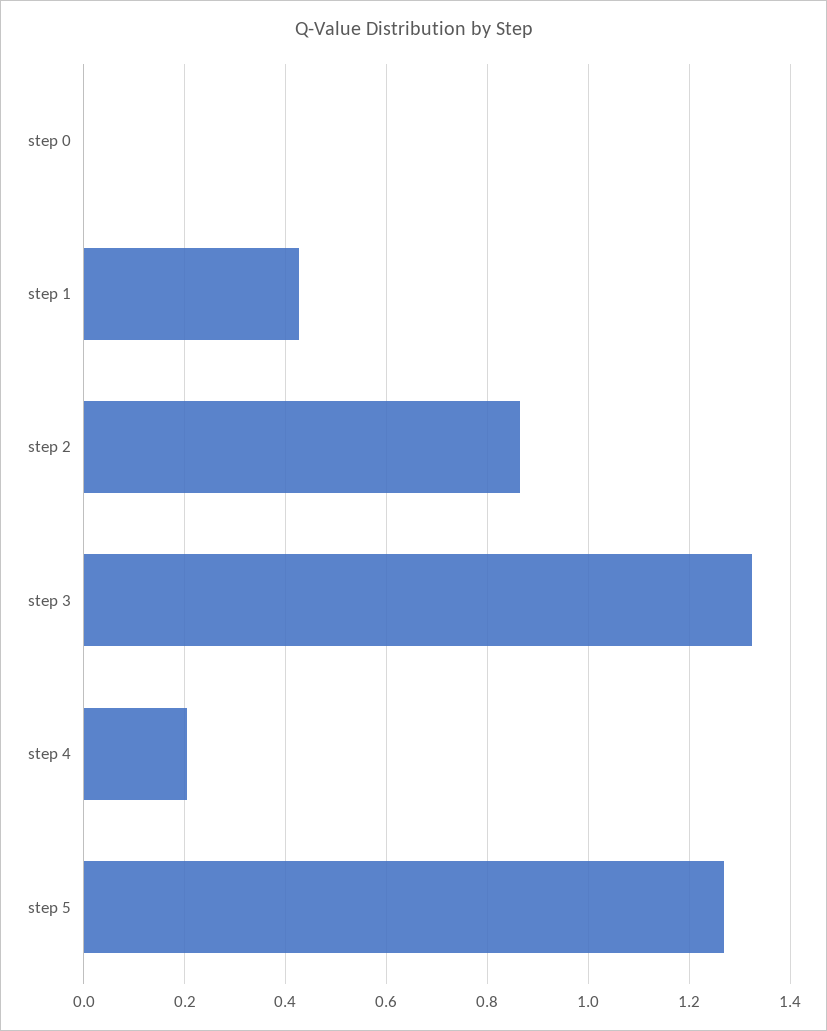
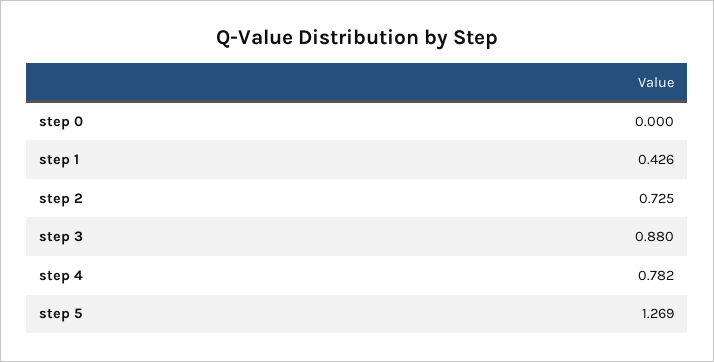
  {
    "step 0": 0,
    "step 1": 0.426,
-   "step 2": 0.86,
+   "step 2": 0.725,
-   "step 3": 1.32,
+   "step 3": 0.88,
-   "step 4": 0.2,
+   "step 4": 0.782,
    "step 5": 1.269
  }

